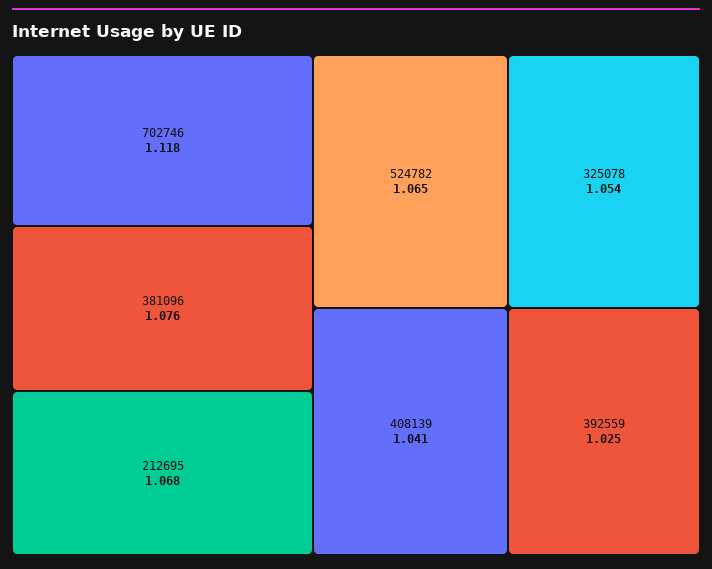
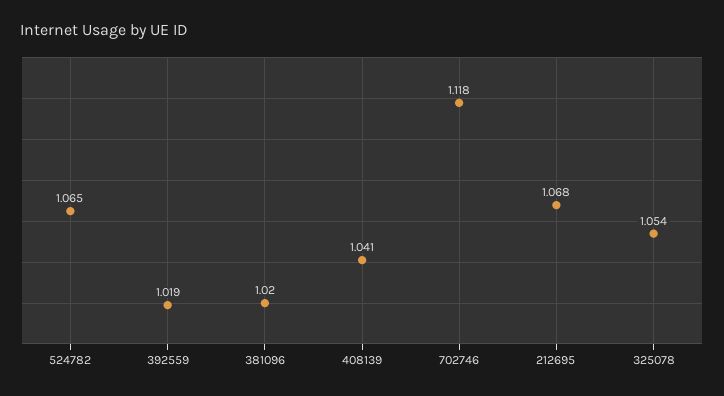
  {
    "702746": 1.118,
-   "381096": 1.076,
+   "381096": 1.02,
    "212695": 1.068,
    "524782": 1.065,
    "325078": 1.054,
    "408139": 1.041,
-   "392559": 1.025
+   "392559": 1.019
  }

